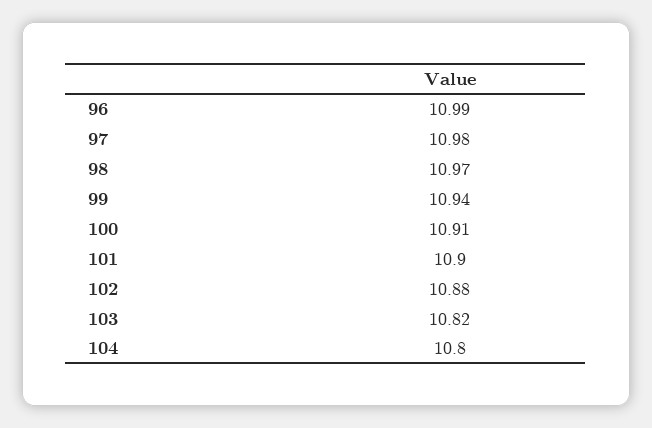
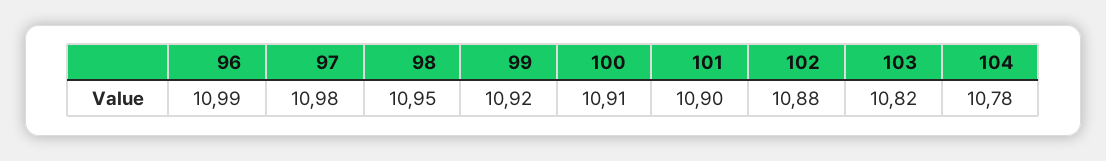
  {
    "96": 10.99,
    "97": 10.98,
-   "98": 10.97,
+   "98": 10.95,
-   "99": 10.94,
+   "99": 10.92,
    "100": 10.91,
    "101": 10.9,
    "102": 10.88,
    "103": 10.82,
-   "104": 10.8
+   "104": 10.78
  }

